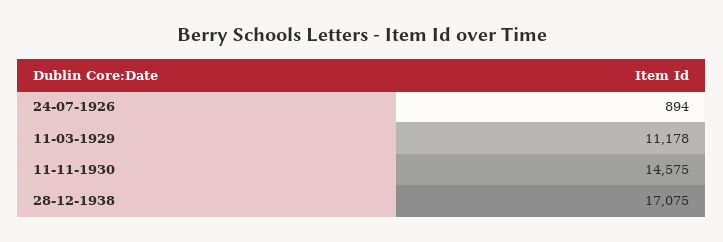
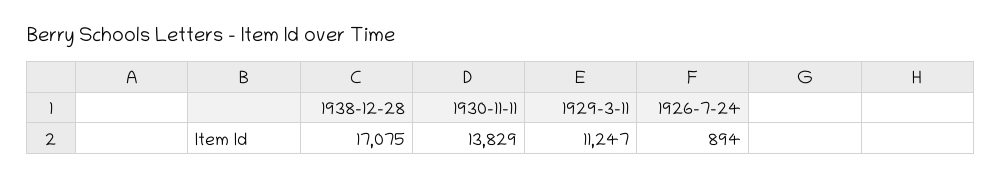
  {
    "24-07-1926": 894,
-   "11-03-1929": 11178,
+   "11-03-1929": 11247,
-   "11-11-1930": 14575,
+   "11-11-1930": 13829,
    "28-12-1938": 17075
  }

